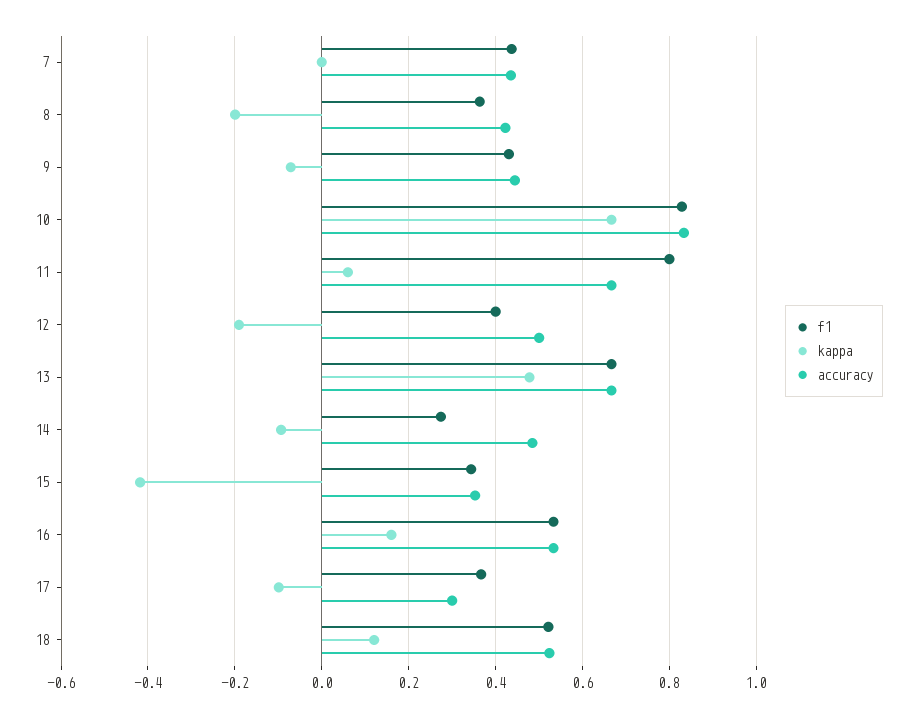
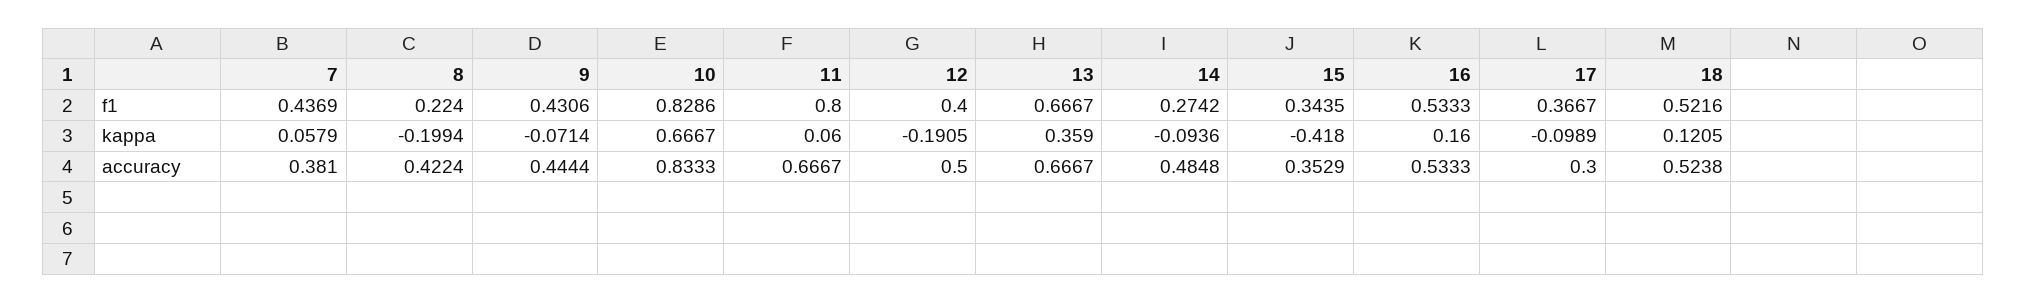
  {
    "f1": {
      "7": 0.4369,
-     "8": 0.36,
+     "8": 0.224,
      "9": 0.4306,
      "10": 0.8286,
      "11": 0.8,
      "12": 0.4,
      "13": 0.6667,
      "14": 0.2742,
      "15": 0.3435,
      "16": 0.5333,
      "17": 0.3667,
      "18": 0.5216
    },
    "kappa": {
-     "7": 0,
+     "7": 0.0579,
      "8": -0.1994,
      "9": -0.0714,
      "10": 0.6667,
      "11": 0.06,
      "12": -0.1905,
-     "13": 0.48,
+     "13": 0.359,
      "14": -0.0936,
      "15": -0.418,
      "16": 0.16,
      "17": -0.0989,
      "18": 0.1205
    },
    "accuracy": {
-     "7": 0.44,
+     "7": 0.381,
      "8": 0.4224,
      "9": 0.4444,
      "10": 0.8333,
      "11": 0.6667,
      "12": 0.5,
      "13": 0.6667,
      "14": 0.4848,
      "15": 0.3529,
      "16": 0.5333,
      "17": 0.3,
      "18": 0.5238
    }
  }

